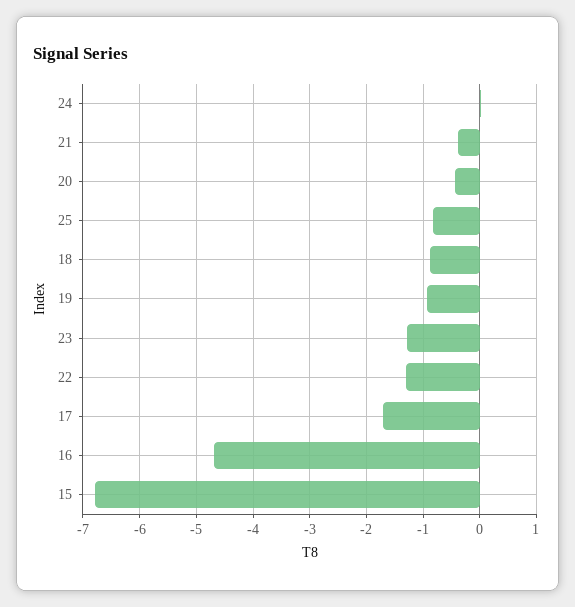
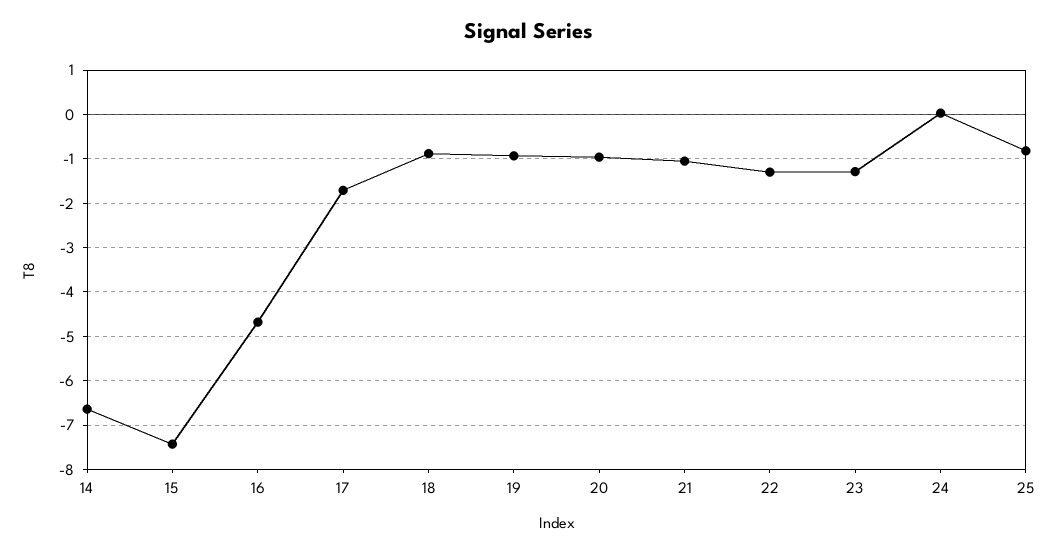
  {
    "24": 0,
-   "21": -0.4,
+   "21": -1,
-   "20": -0.4,
+   "20": -1,
    "25": -0.8,
    "18": -0.8,
    "19": -1,
    "23": -1.2,
    "22": -1.4,
    "17": -1.8,
    "16": -4.6,
-   "15": -6.8
+   "15": -7.4,
+   "14": -6.6
  }

